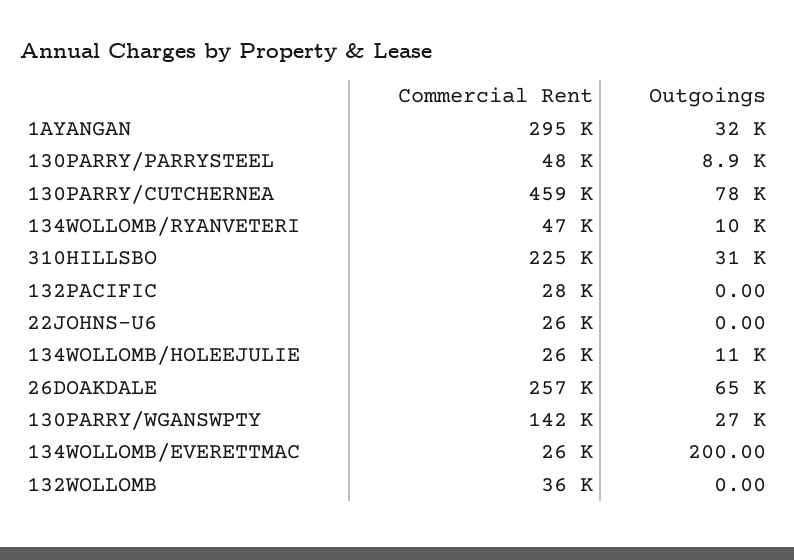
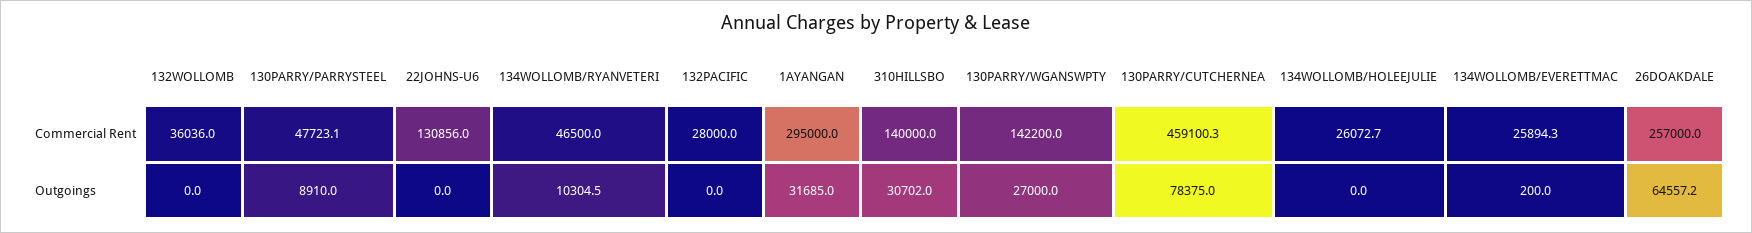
  {
    "Commercial Rent": {
      "1AYANGAN": 295000,
      "130PARRY/PARRYSTEEL": 47723.1,
      "130PARRY/CUTCHERNEA": 459100.3,
      "134WOLLOMB/RYANVETERI": 46500,
-     "310HILLSBO": 225000,
+     "310HILLSBO": 140000,
      "132PACIFIC": 28000,
-     "22JOHNS-U6": 26000,
+     "22JOHNS-U6": 130856,
      "134WOLLOMB/HOLEEJULIE": 26072.7,
      "26DOAKDALE": 257000,
      "130PARRY/WGANSWPTY": 142200,
      "134WOLLOMB/EVERETTMAC": 25894.3,
      "132WOLLOMB": 36036
    },
    "Outgoings": {
      "1AYANGAN": 31685,
      "130PARRY/PARRYSTEEL": 8910,
      "130PARRY/CUTCHERNEA": 78375,
      "134WOLLOMB/RYANVETERI": 10304.5,
      "310HILLSBO": 30702,
      "132PACIFIC": 0,
      "22JOHNS-U6": 0,
-     "134WOLLOMB/HOLEEJULIE": 11000,
+     "134WOLLOMB/HOLEEJULIE": 0,
      "26DOAKDALE": 64557.2,
      "130PARRY/WGANSWPTY": 27000,
      "134WOLLOMB/EVERETTMAC": 200,
      "132WOLLOMB": 0
    }
  }

